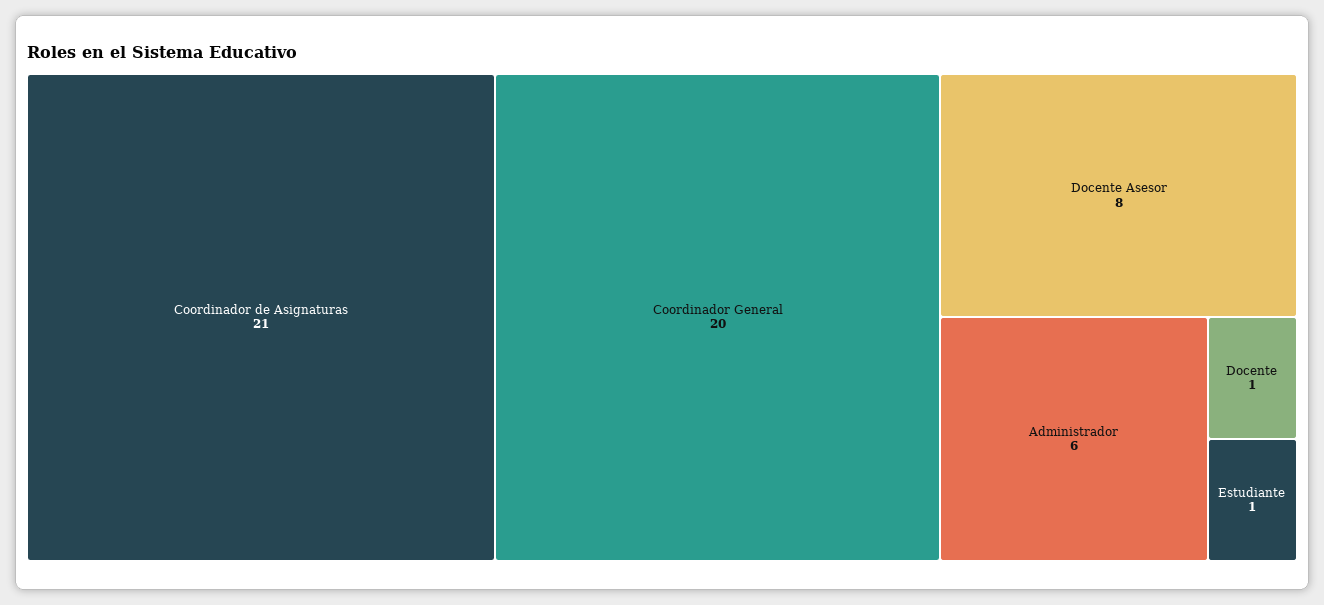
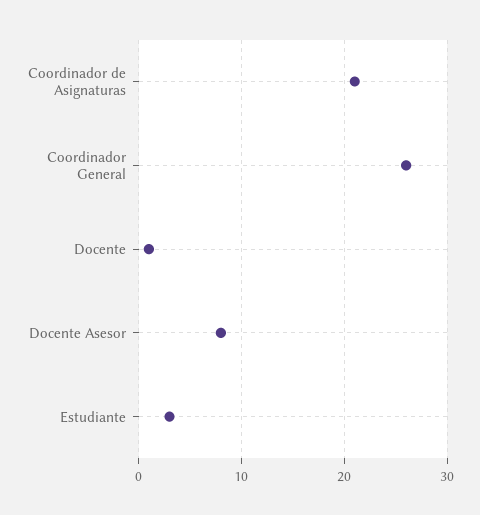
  {
    "Coordinador de Asignaturas": 21,
-   "Coordinador General": 20,
+   "Coordinador General": 26,
    "Docente Asesor": 8,
-   "Administrador": 6,
    "Docente": 1,
-   "Estudiante": 1
+   "Estudiante": 3
  }

